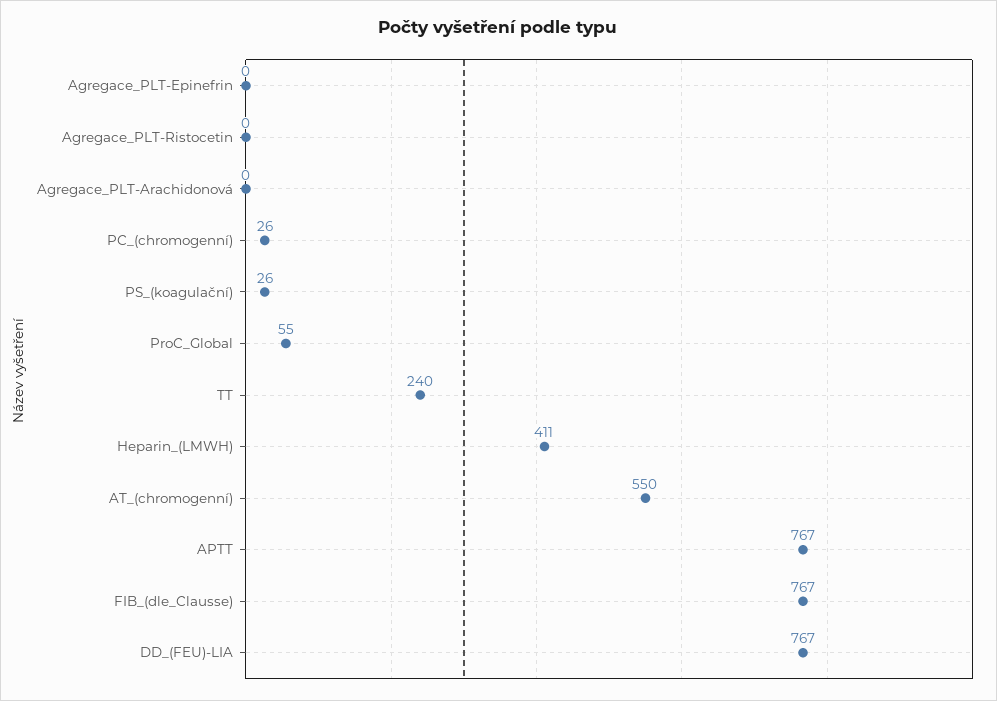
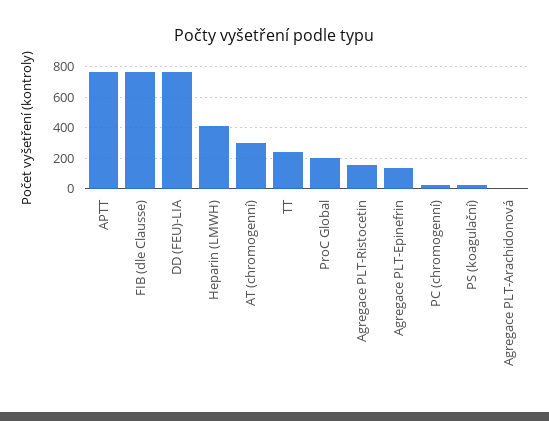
  {
-   "Agregace_PLT-Epinefrin": 0,
+   "Agregace_PLT-Epinefrin": 150,
-   "Agregace_PLT-Ristocetin": 0,
+   "Agregace_PLT-Ristocetin": 150,
    "Agregace_PLT-Arachidonová": 0,
    "PC_(chromogenní)": 26,
    "PS_(koagulační)": 26,
-   "ProC_Global": 55,
+   "ProC_Global": 200,
    "TT": 240,
    "Heparin_(LMWH)": 411,
-   "AT_(chromogenní)": 550,
+   "AT_(chromogenní)": 300,
    "APTT": 767,
    "FIB_(dle_Clausse)": 767,
    "DD_(FEU)-LIA": 767
  }

